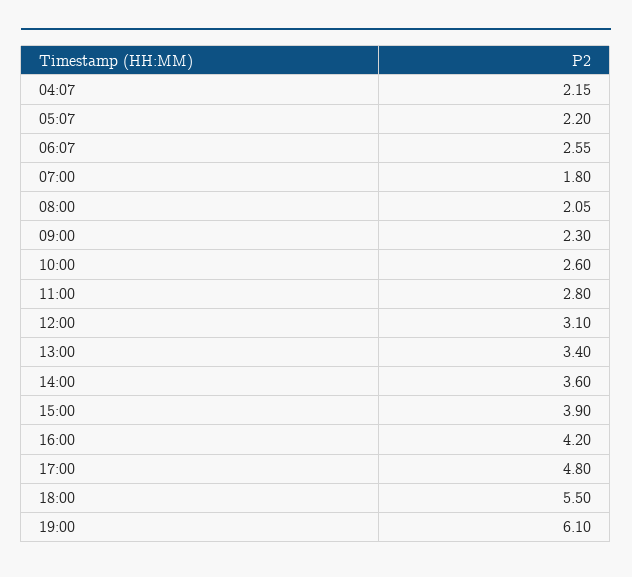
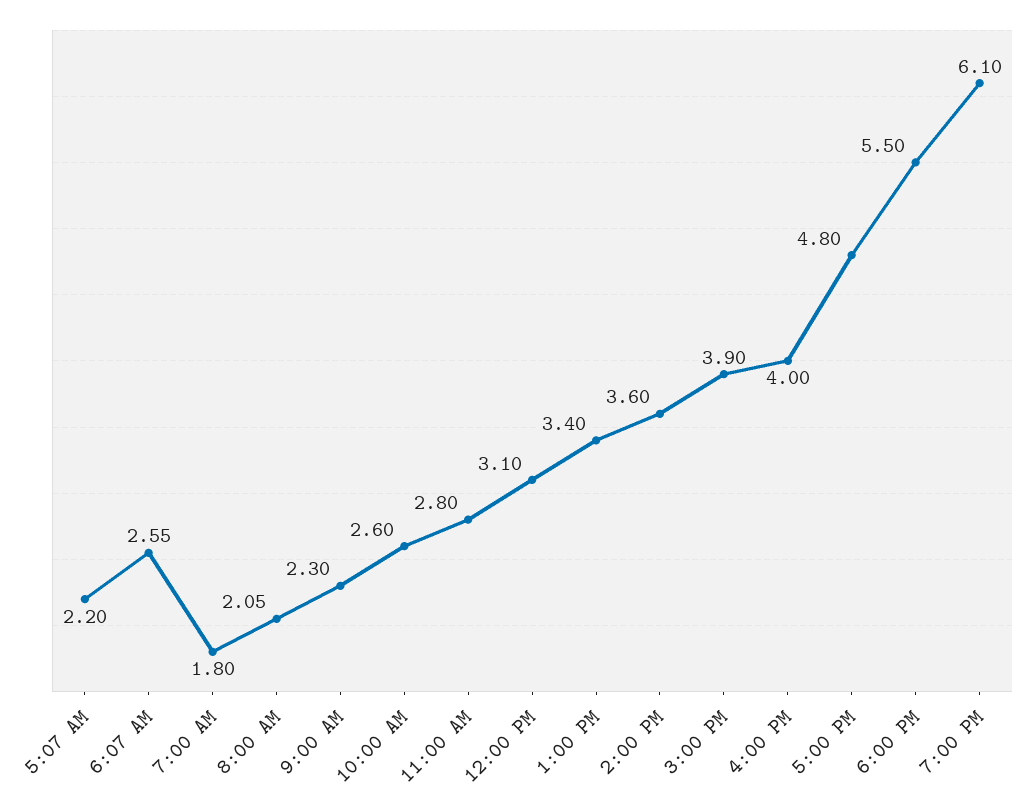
  {
-   "04:07": 2.15,
    "05:07": 2.2,
    "06:07": 2.55,
    "07:00": 1.8,
    "08:00": 2.05,
    "09:00": 2.3,
    "10:00": 2.6,
    "11:00": 2.8,
    "12:00": 3.1,
    "13:00": 3.4,
    "14:00": 3.6,
    "15:00": 3.9,
-   "16:00": 4.2,
+   "16:00": 4,
    "17:00": 4.8,
    "18:00": 5.5,
    "19:00": 6.1
  }

